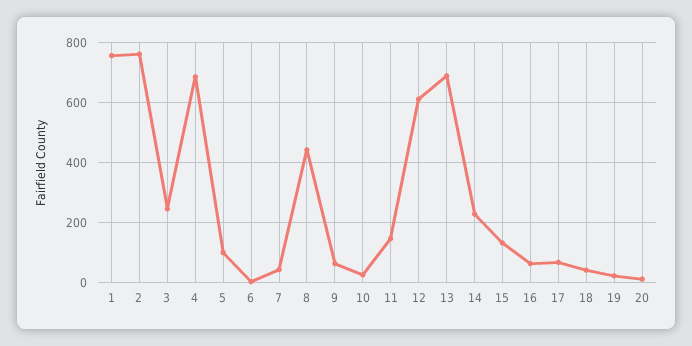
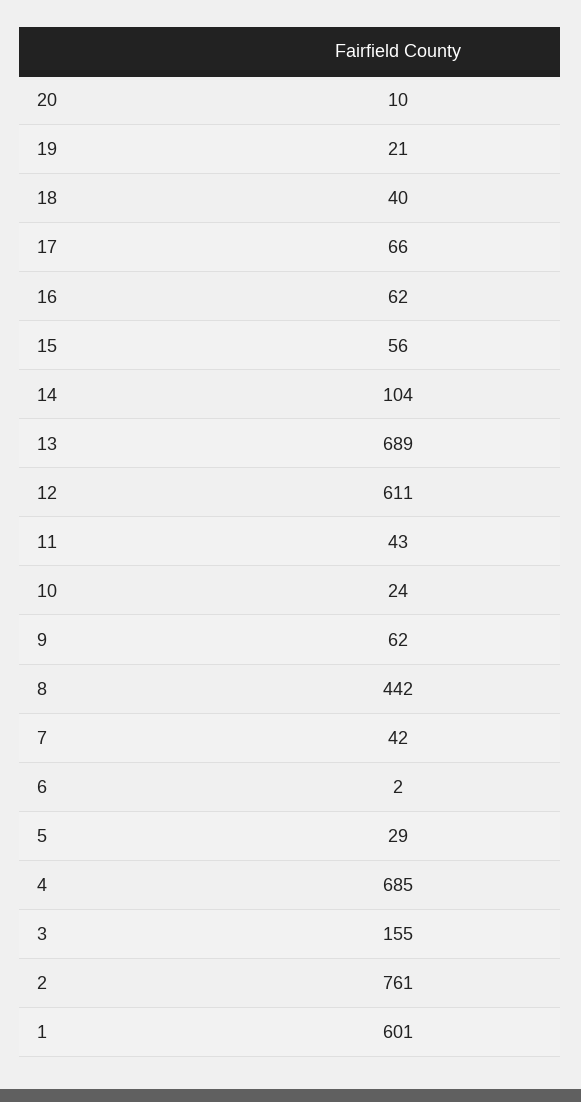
  {
-   "1": 750,
+   "1": 601,
    "2": 761,
-   "3": 250,
+   "3": 155,
    "4": 685,
-   "5": 100,
+   "5": 29,
    "6": 2,
    "7": 42,
    "8": 442,
    "9": 62,
    "10": 24,
-   "11": 150,
+   "11": 43,
    "12": 611,
    "13": 689,
-   "14": 225,
+   "14": 104,
-   "15": 125,
+   "15": 56,
    "16": 62,
    "17": 66,
    "18": 40,
    "19": 21,
    "20": 10
  }

